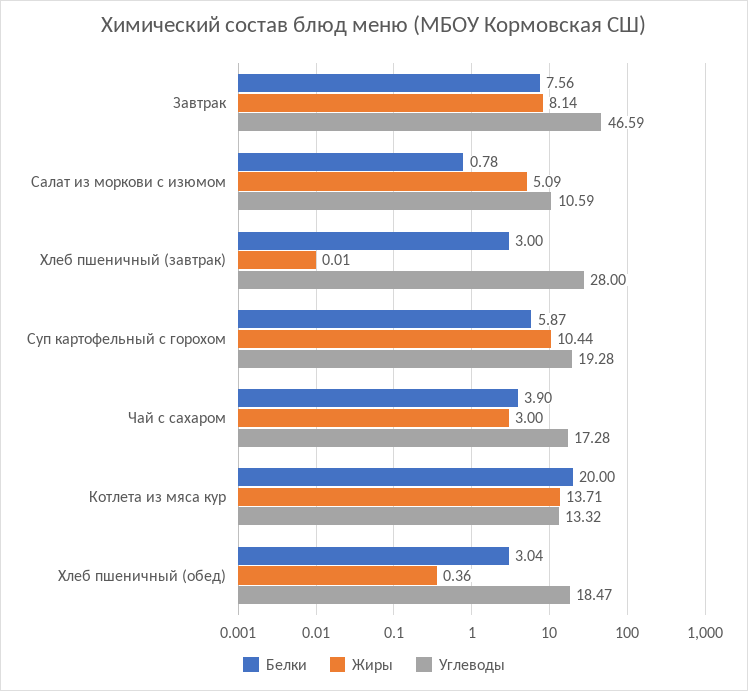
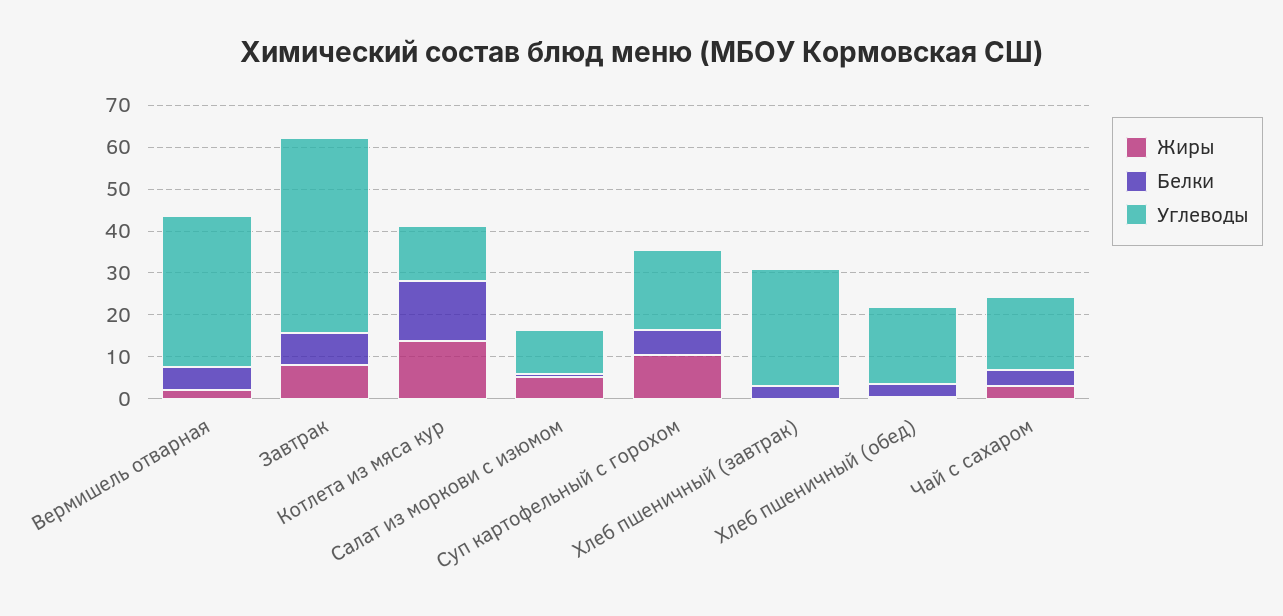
  {
    "Белки": {
      "Завтрак": 7.56,
      "Салат из моркови с изюмом": 0.78,
      "Хлеб пшеничный (завтрак)": 3,
      "Суп картофельный с горохом": 5.87,
      "Чай с сахаром": 3.9,
-     "Котлета из мяса кур": 20,
+     "Котлета из мяса кур": 14,
-     "Хлеб пшеничный (обед)": 3.04
+     "Хлеб пшеничный (обед)": 3.04,
+     "Вермишель отварная": 6
    },
    "Жиры": {
      "Завтрак": 8.14,
      "Салат из моркови с изюмом": 5.09,
      "Хлеб пшеничный (завтрак)": 0.01,
      "Суп картофельный с горохом": 10.44,
      "Чай с сахаром": 3,
      "Котлета из мяса кур": 13.71,
-     "Хлеб пшеничный (обед)": 0.36
+     "Хлеб пшеничный (обед)": 0.36,
+     "Вермишель отварная": 2
    },
    "Углеводы": {
      "Завтрак": 46.59,
      "Салат из моркови с изюмом": 10.59,
      "Хлеб пшеничный (завтрак)": 28,
      "Суп картофельный с горохом": 19.28,
      "Чай с сахаром": 17.28,
      "Котлета из мяса кур": 13.32,
-     "Хлеб пшеничный (обед)": 18.47
+     "Хлеб пшеничный (обед)": 18.47,
+     "Вермишель отварная": 36
    }
  }

